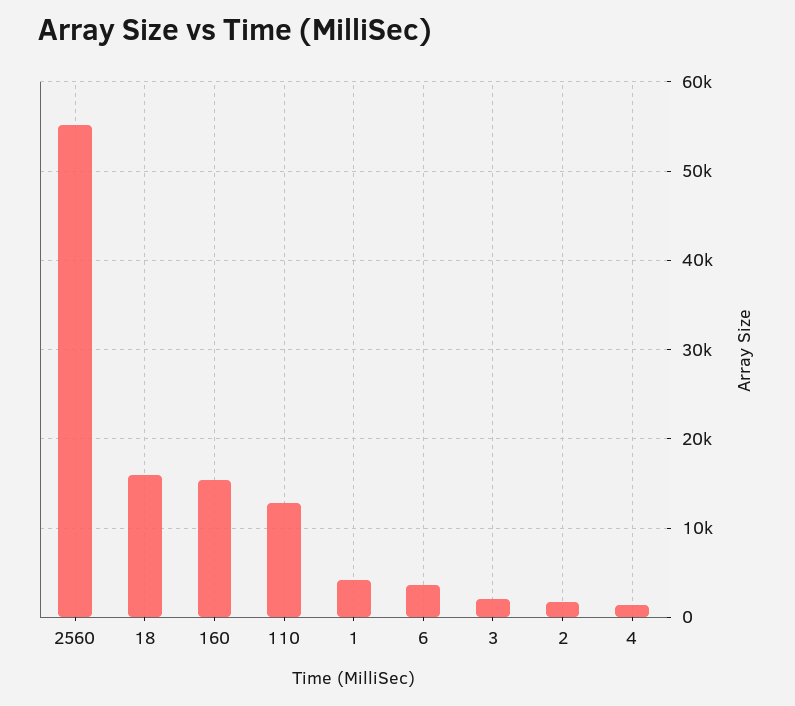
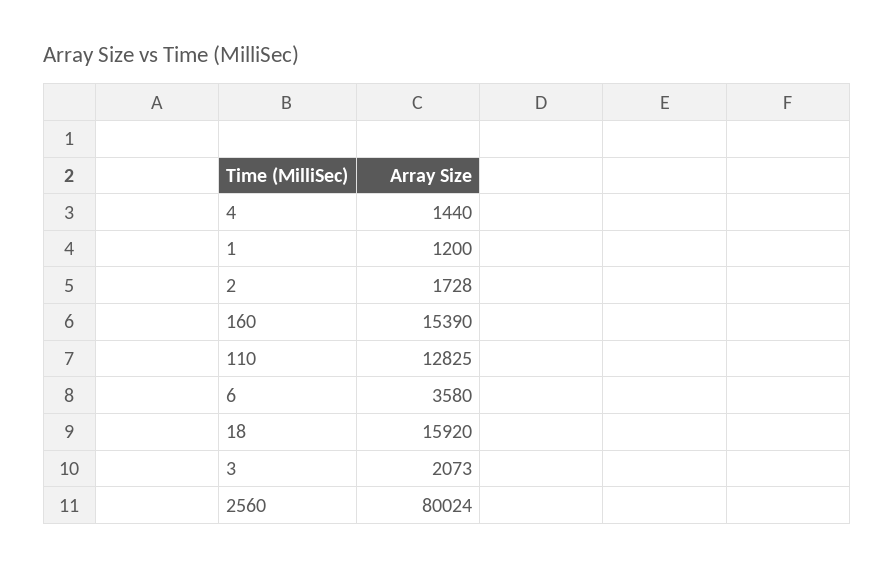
  {
-   "2560": 55000,
+   "2560": 80024,
    "18": 15920,
    "160": 15390,
    "110": 12825,
-   "1": 4000,
+   "1": 1200,
    "6": 3580,
    "3": 2073,
    "2": 1728,
    "4": 1440
  }

